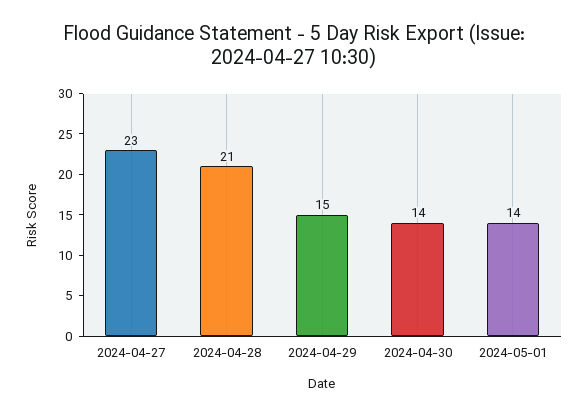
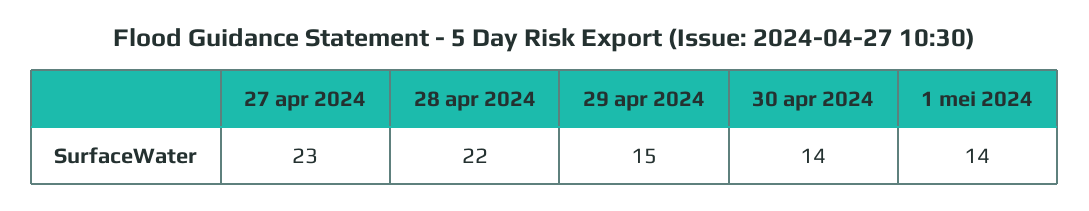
  {
    "2024-04-27": 23,
-   "2024-04-28": 21,
+   "2024-04-28": 22,
    "2024-04-29": 15,
    "2024-04-30": 14,
    "2024-05-01": 14
  }

